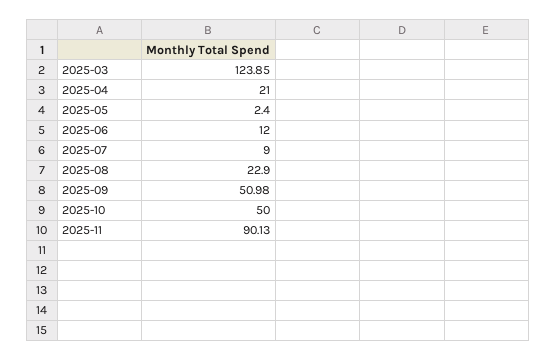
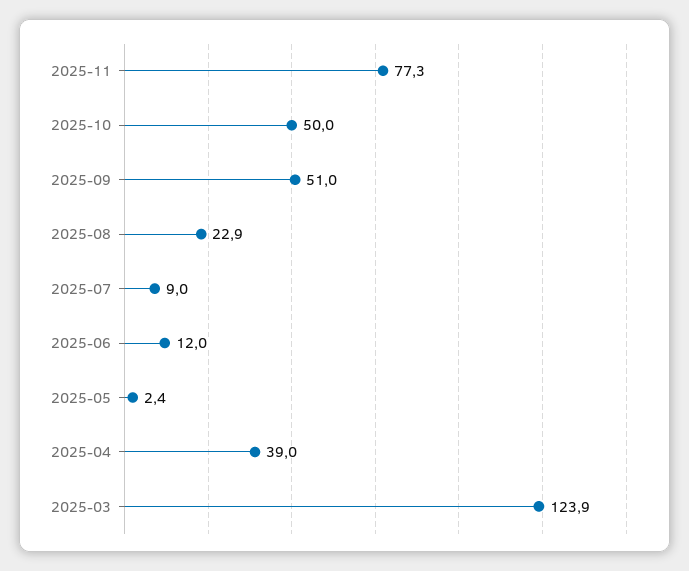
  {
    "2025-03": 123.85,
-   "2025-04": 21,
+   "2025-04": 39,
    "2025-05": 2.4,
    "2025-06": 12,
    "2025-07": 9,
    "2025-08": 22.9,
    "2025-09": 50.98,
    "2025-10": 50,
-   "2025-11": 90.13
+   "2025-11": 77.3
  }

